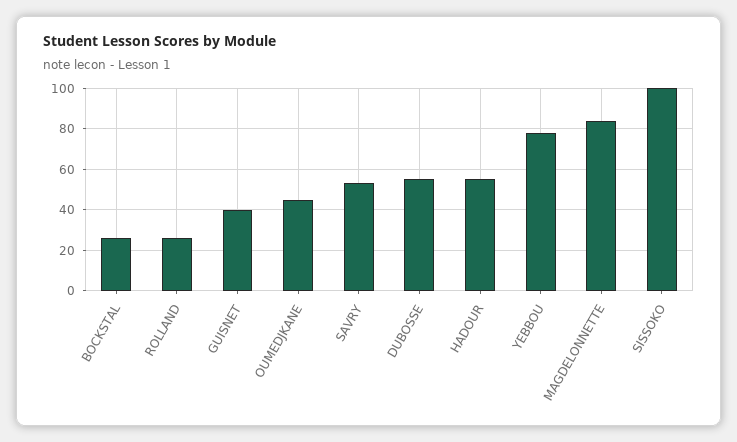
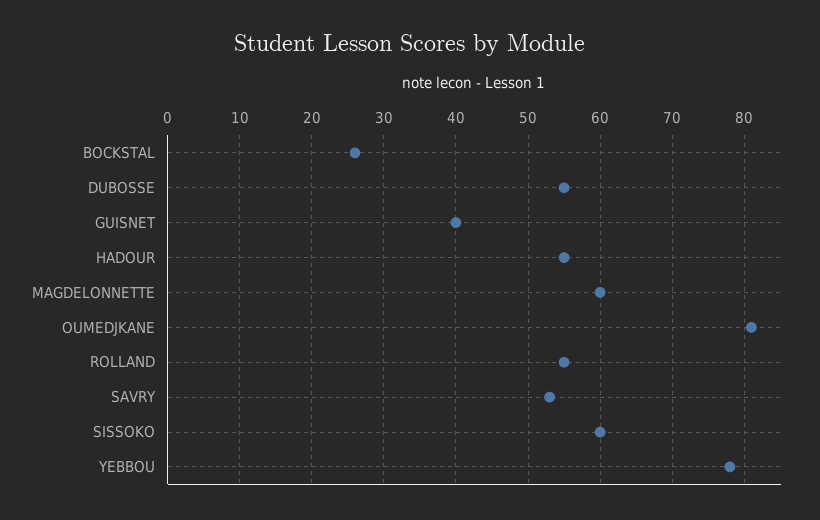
  {
    "BOCKSTAL": 26,
-   "ROLLAND": 25,
+   "ROLLAND": 55,
    "GUISNET": 40,
-   "OUMEDJKANE": 45,
+   "OUMEDJKANE": 81,
    "SAVRY": 53,
    "DUBOSSE": 55,
    "HADOUR": 55,
    "YEBBOU": 78,
-   "MAGDELONNETTE": 85,
+   "MAGDELONNETTE": 60,
-   "SISSOKO": 100
+   "SISSOKO": 60
  }

